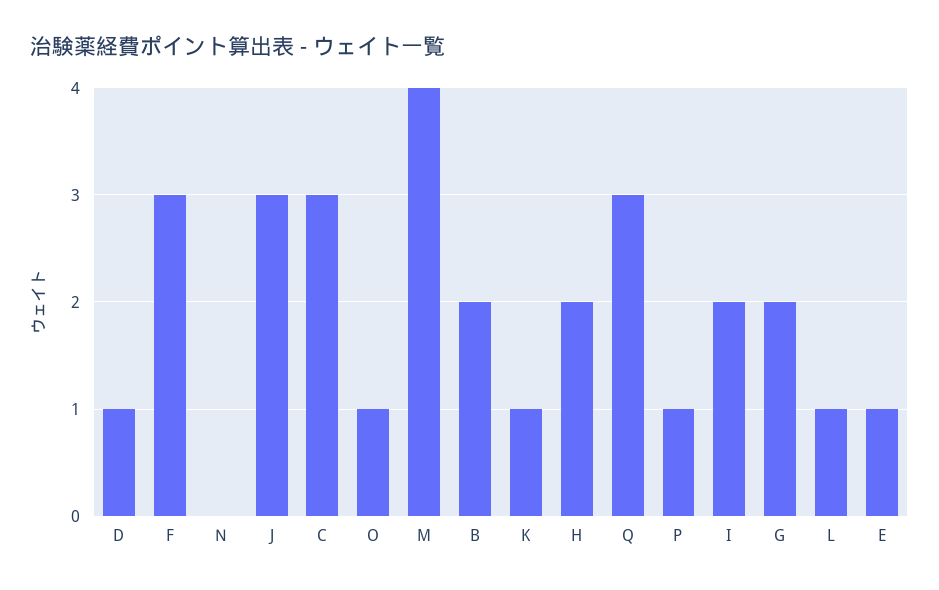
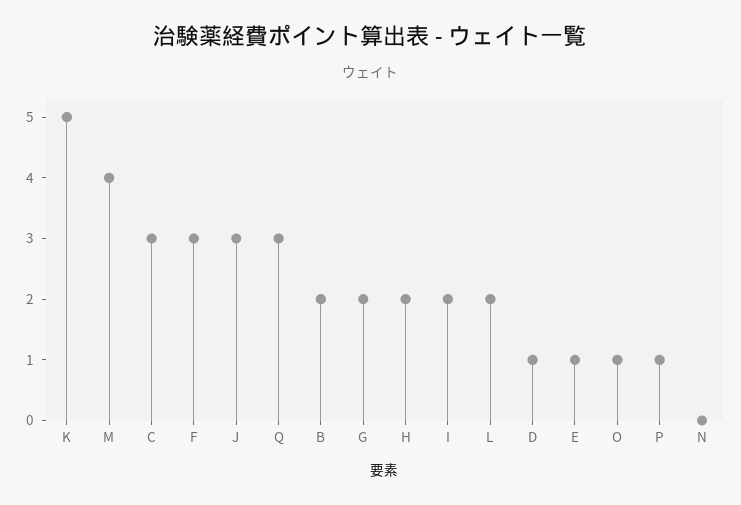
  {
    "D": 1,
    "F": 3,
    "N": 0,
    "J": 3,
    "C": 3,
    "O": 1,
    "M": 4,
    "B": 2,
-   "K": 1,
+   "K": 5,
    "H": 2,
    "Q": 3,
    "P": 1,
    "I": 2,
    "G": 2,
-   "L": 1,
+   "L": 2,
    "E": 1
  }

